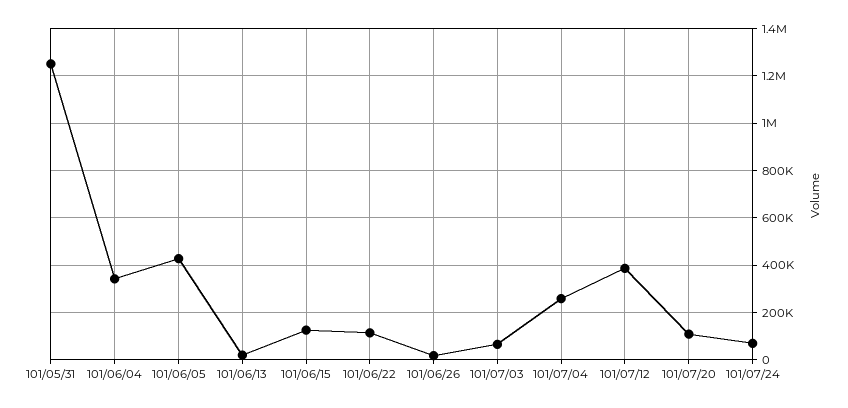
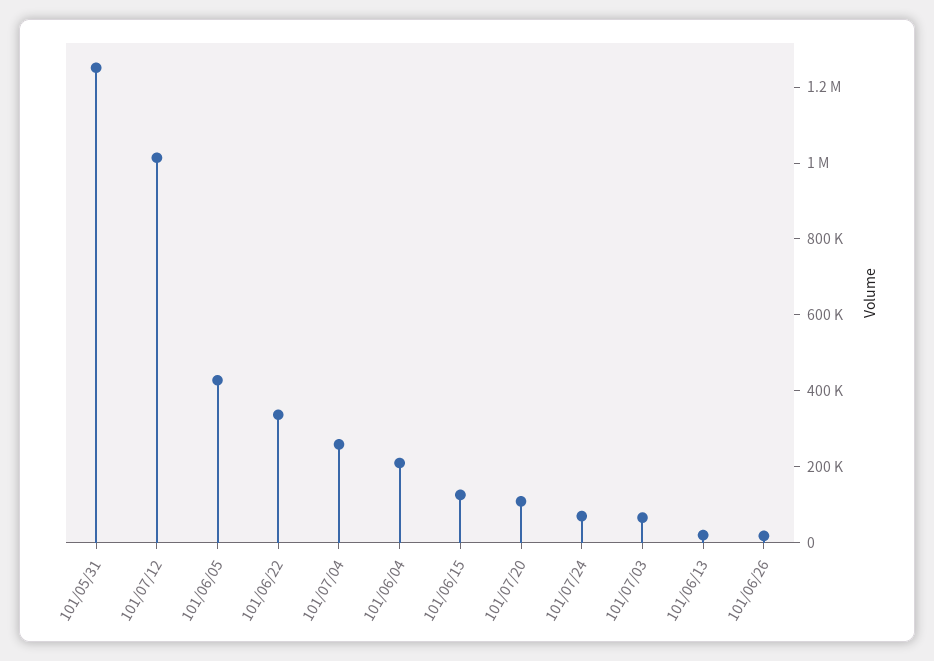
  {
    "101/05/31": 1250000,
-   "101/06/04": 350000,
+   "101/06/04": 200000,
    "101/06/05": 450000,
    "101/06/13": 0,
    "101/06/15": 150000,
-   "101/06/22": 100000,
+   "101/06/22": 350000,
    "101/06/26": 0,
    "101/07/03": 50000,
    "101/07/04": 250000,
-   "101/07/12": 400000,
+   "101/07/12": 1000000,
    "101/07/20": 100000,
    "101/07/24": 50000
  }

